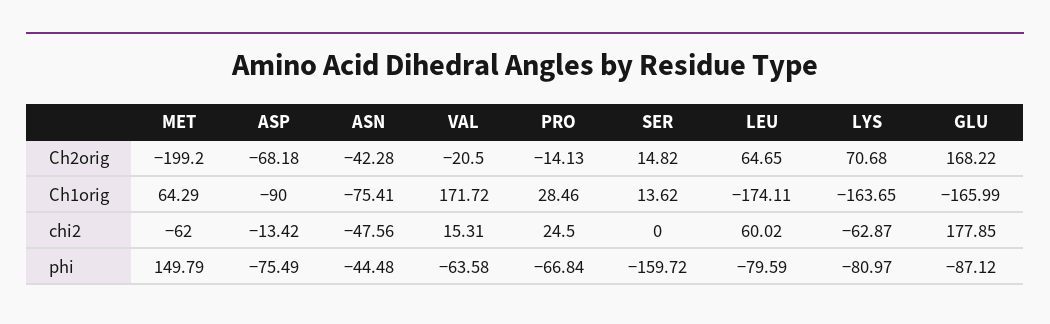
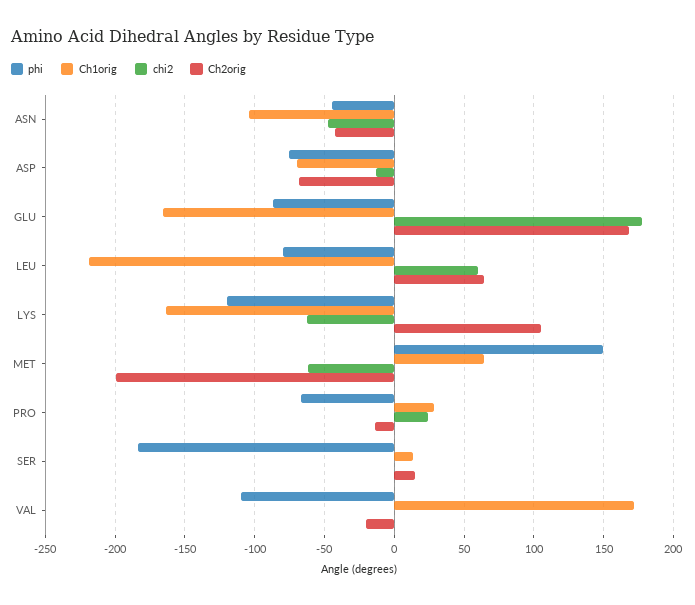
  {
    "Ch2orig": {
      "MET": -199.2,
      "ASP": -68.18,
      "ASN": -42.28,
      "VAL": -20.5,
      "PRO": -14.13,
      "SER": 14.82,
      "LEU": 64.65,
-     "LYS": 70.68,
+     "LYS": 105,
      "GLU": 168.22
    },
    "Ch1orig": {
      "MET": 64.29,
-     "ASP": -90,
+     "ASP": -70,
-     "ASN": -75.41,
+     "ASN": -105,
      "VAL": 171.72,
      "PRO": 28.46,
      "SER": 13.62,
-     "LEU": -174.11,
+     "LEU": -220,
      "LYS": -163.65,
      "GLU": -165.99
    },
    "chi2": {
      "MET": -62,
      "ASP": -13.42,
      "ASN": -47.56,
-     "VAL": 15.31,
+     "VAL": 0,
      "PRO": 24.5,
      "SER": 0,
      "LEU": 60.02,
      "LYS": -62.87,
      "GLU": 177.85
    },
    "phi": {
      "MET": 149.79,
      "ASP": -75.49,
      "ASN": -44.48,
-     "VAL": -63.58,
+     "VAL": -110,
      "PRO": -66.84,
-     "SER": -159.72,
+     "SER": -185,
      "LEU": -79.59,
-     "LYS": -80.97,
+     "LYS": -120,
      "GLU": -87.12
    }
  }

